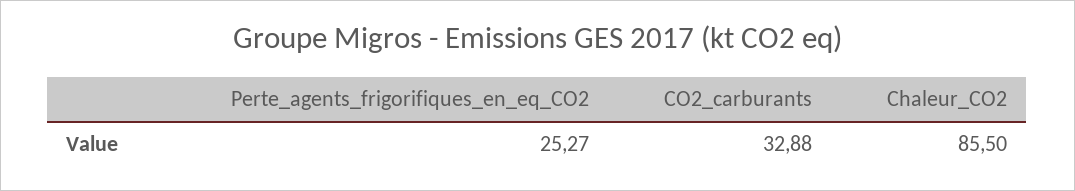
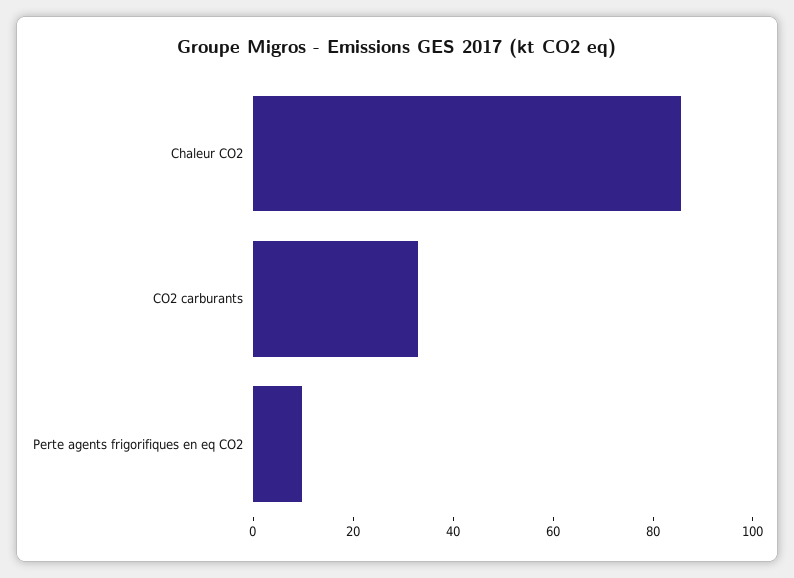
  {
-   "Perte_agents_frigorifiques_en_eq_CO2": 25.27,
+   "Perte_agents_frigorifiques_en_eq_CO2": 10,
    "CO2_carburants": 32.88,
    "Chaleur_CO2": 85.5
  }

